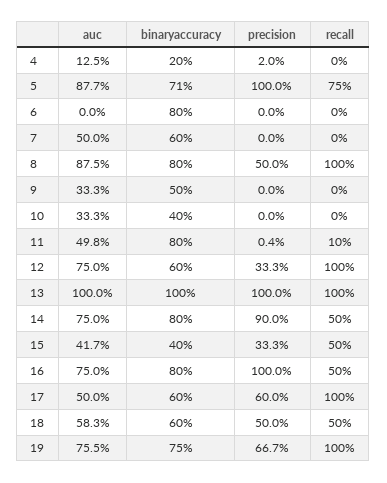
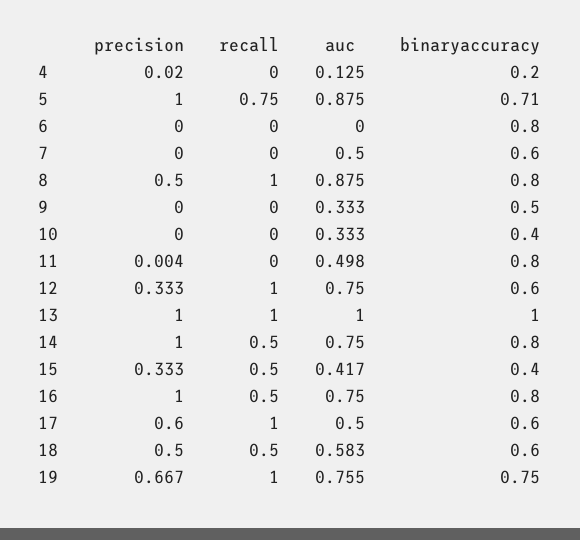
  {
    "auc": {
      "4": 0.125,
-     "5": 0.877,
+     "5": 0.875,
      "6": 0,
      "7": 0.5,
      "8": 0.875,
      "9": 0.333,
      "10": 0.333,
      "11": 0.498,
      "12": 0.75,
      "13": 1,
      "14": 0.75,
      "15": 0.417,
      "16": 0.75,
      "17": 0.5,
      "18": 0.583,
      "19": 0.755
    },
    "binaryaccuracy": {
      "4": 0.2,
      "5": 0.71,
      "6": 0.8,
      "7": 0.6,
      "8": 0.8,
      "9": 0.5,
      "10": 0.4,
      "11": 0.8,
      "12": 0.6,
      "13": 1,
      "14": 0.8,
      "15": 0.4,
      "16": 0.8,
      "17": 0.6,
      "18": 0.6,
      "19": 0.75
    },
    "precision": {
      "4": 0.02,
      "5": 1,
      "6": 0,
      "7": 0,
      "8": 0.5,
      "9": 0,
      "10": 0,
      "11": 0.004,
      "12": 0.333,
      "13": 1,
-     "14": 0.9,
+     "14": 1,
      "15": 0.333,
      "16": 1,
      "17": 0.6,
      "18": 0.5,
      "19": 0.667
    },
    "recall": {
      "4": 0,
      "5": 0.75,
      "6": 0,
      "7": 0,
      "8": 1,
      "9": 0,
      "10": 0,
-     "11": 0.1,
+     "11": 0,
      "12": 1,
      "13": 1,
      "14": 0.5,
      "15": 0.5,
      "16": 0.5,
      "17": 1,
      "18": 0.5,
      "19": 1
    }
  }

